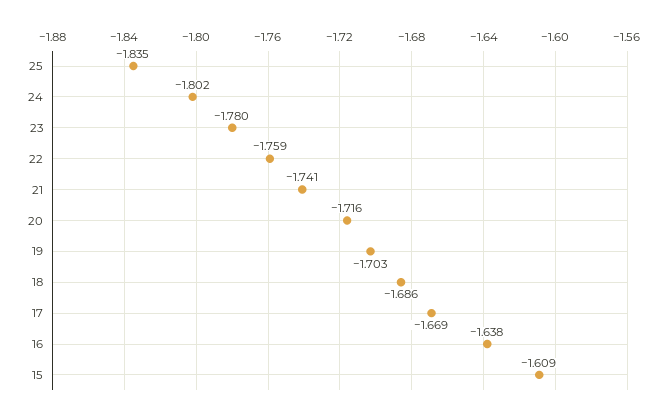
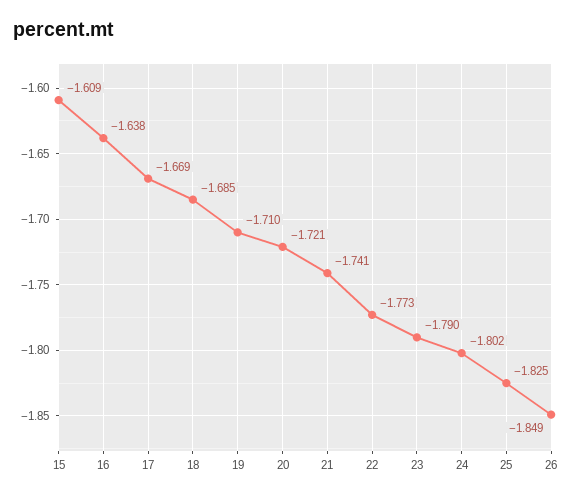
  {
-   "25": -1.835,
+   "25": -1.825,
    "24": -1.802,
-   "23": -1.78,
+   "23": -1.79,
-   "22": -1.759,
+   "22": -1.773,
    "21": -1.741,
-   "20": -1.716,
+   "20": -1.721,
-   "19": -1.703,
+   "19": -1.71,
-   "18": -1.686,
+   "18": -1.685,
    "17": -1.669,
    "16": -1.638,
-   "15": -1.609
+   "15": -1.609,
+   "26": -1.849
  }

